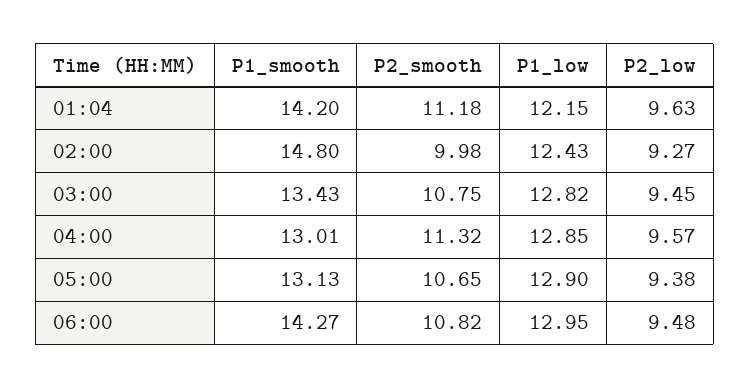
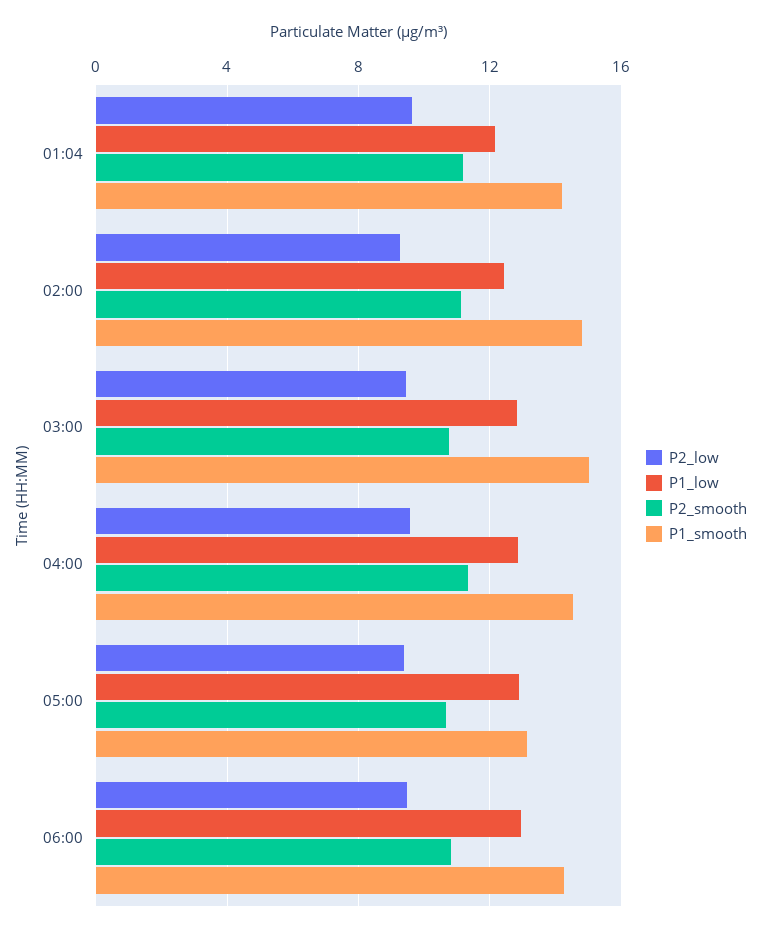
  {
    "P1_smooth": {
      "01:04": 14.2,
      "02:00": 14.8,
-     "03:00": 13.43,
+     "03:00": 15,
-     "04:00": 13.01,
+     "04:00": 14.5,
      "05:00": 13.13,
      "06:00": 14.27
    },
    "P2_smooth": {
      "01:04": 11.18,
-     "02:00": 9.98,
+     "02:00": 11,
      "03:00": 10.75,
      "04:00": 11.32,
      "05:00": 10.65,
      "06:00": 10.82
    },
    "P1_low": {
      "01:04": 12.15,
      "02:00": 12.43,
      "03:00": 12.82,
      "04:00": 12.85,
      "05:00": 12.9,
      "06:00": 12.95
    },
    "P2_low": {
      "01:04": 9.63,
      "02:00": 9.27,
      "03:00": 9.45,
      "04:00": 9.57,
      "05:00": 9.38,
      "06:00": 9.48
    }
  }

